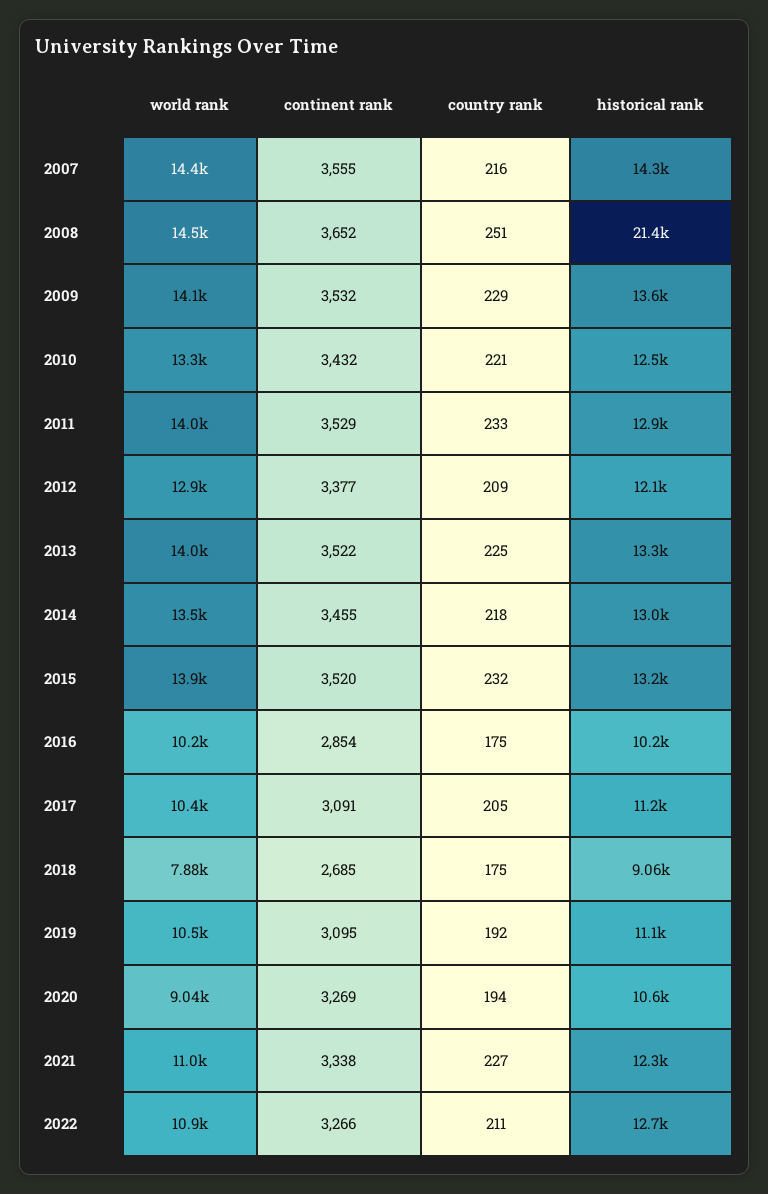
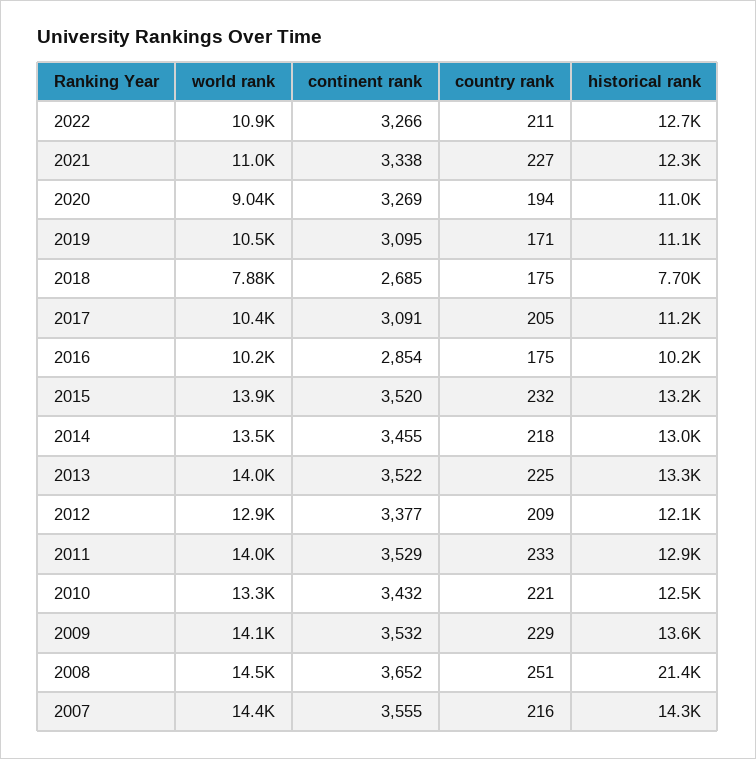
  {
    "world rank": {
      "2007": 14400,
      "2008": 14500,
      "2009": 14100,
      "2010": 13300,
      "2011": 14000,
      "2012": 12900,
      "2013": 14000,
      "2014": 13500,
      "2015": 13900,
      "2016": 10200,
      "2017": 10400,
      "2018": 7880,
      "2019": 10500,
      "2020": 9040,
      "2021": 11000,
      "2022": 10900
    },
    "continent rank": {
      "2007": 3555,
      "2008": 3652,
      "2009": 3532,
      "2010": 3432,
      "2011": 3529,
      "2012": 3377,
      "2013": 3522,
      "2014": 3455,
      "2015": 3520,
      "2016": 2854,
      "2017": 3091,
      "2018": 2685,
      "2019": 3095,
      "2020": 3269,
      "2021": 3338,
      "2022": 3266
    },
    "country rank": {
      "2007": 216,
      "2008": 251,
      "2009": 229,
      "2010": 221,
      "2011": 233,
      "2012": 209,
      "2013": 225,
      "2014": 218,
      "2015": 232,
      "2016": 175,
      "2017": 205,
      "2018": 175,
-     "2019": 192,
+     "2019": 171,
      "2020": 194,
      "2021": 227,
      "2022": 211
    },
    "historical rank": {
      "2007": 14300,
      "2008": 21400,
      "2009": 13600,
      "2010": 12500,
      "2011": 12900,
      "2012": 12100,
      "2013": 13300,
      "2014": 13000,
      "2015": 13200,
      "2016": 10200,
      "2017": 11200,
-     "2018": 9060,
+     "2018": 7700,
      "2019": 11100,
-     "2020": 10600,
+     "2020": 11000,
      "2021": 12300,
      "2022": 12700
    }
  }

